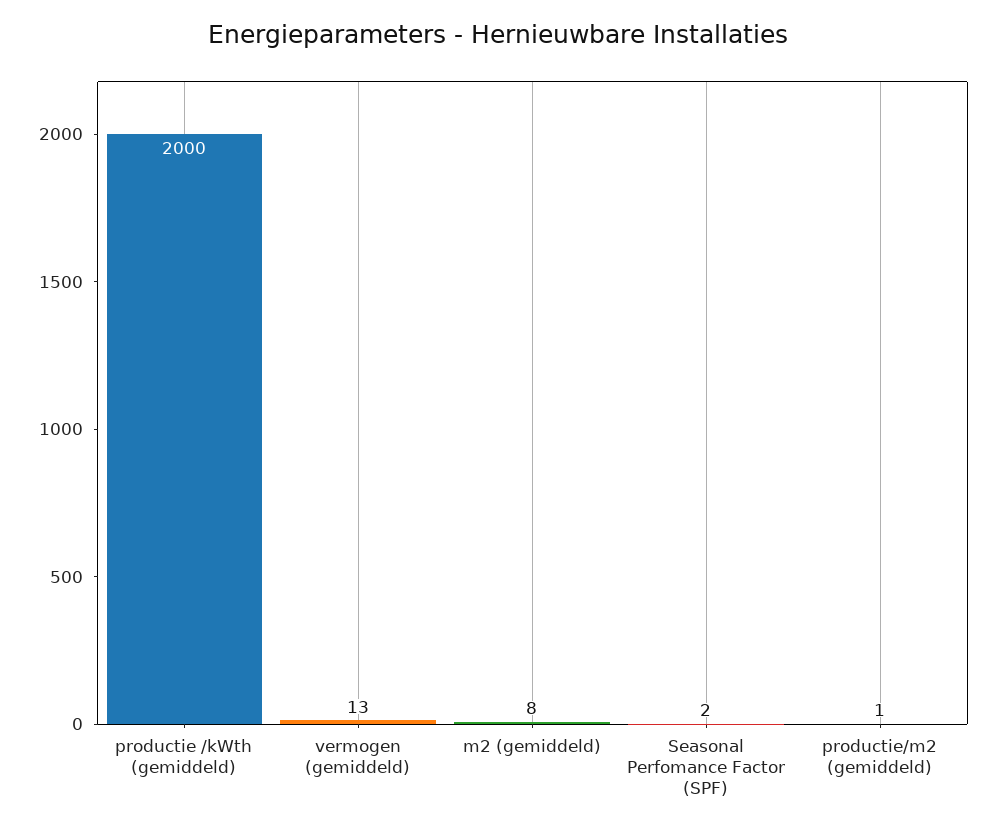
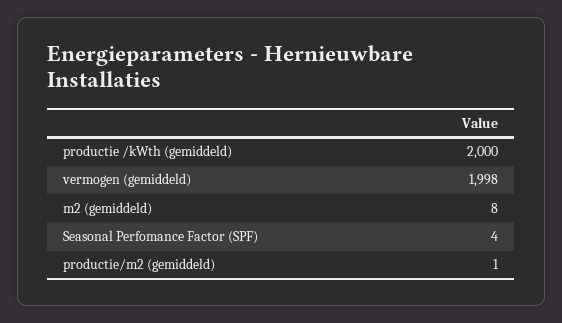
  {
    "productie /kWth (gemiddeld)": 2000,
-   "vermogen (gemiddeld)": 13,
+   "vermogen (gemiddeld)": 1998,
    "m2 (gemiddeld)": 8,
-   "Seasonal Perfomance Factor (SPF)": 2,
+   "Seasonal Perfomance Factor (SPF)": 4,
    "productie/m2 (gemiddeld)": 1
  }

